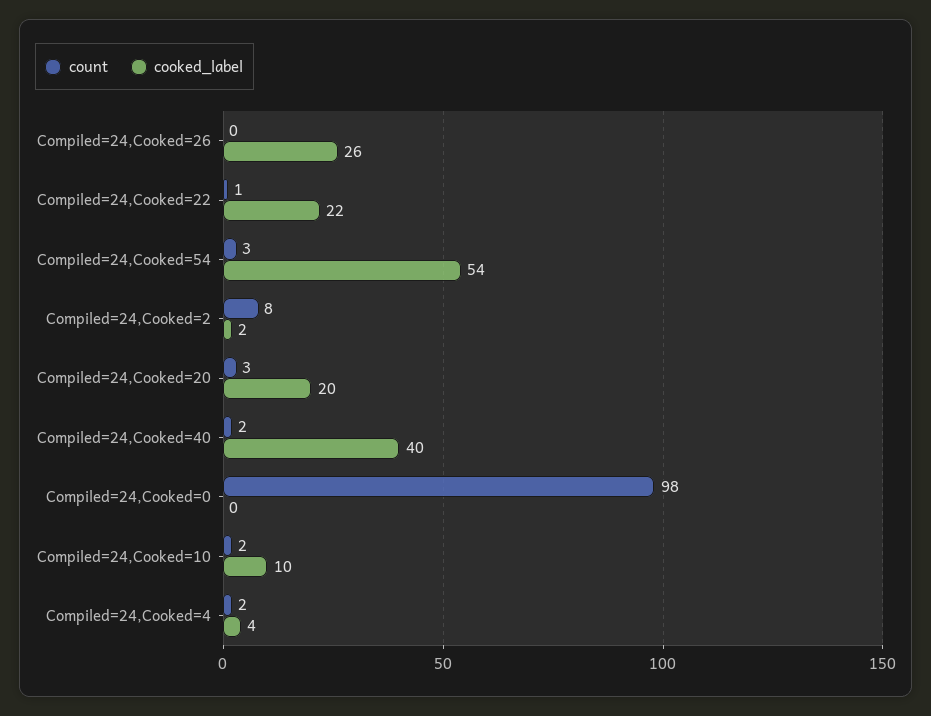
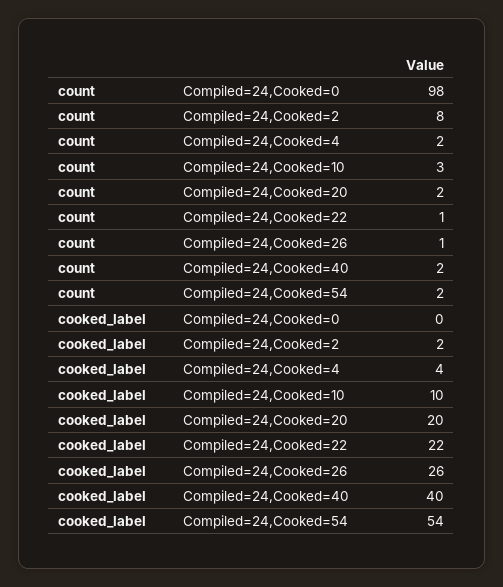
  {
    "count": {
-     "Compiled=24,Cooked=26": 0,
+     "Compiled=24,Cooked=26": 1,
      "Compiled=24,Cooked=22": 1,
-     "Compiled=24,Cooked=54": 3,
+     "Compiled=24,Cooked=54": 2,
      "Compiled=24,Cooked=2": 8,
-     "Compiled=24,Cooked=20": 3,
+     "Compiled=24,Cooked=20": 2,
      "Compiled=24,Cooked=40": 2,
      "Compiled=24,Cooked=0": 98,
-     "Compiled=24,Cooked=10": 2,
+     "Compiled=24,Cooked=10": 3,
      "Compiled=24,Cooked=4": 2
    },
    "cooked_label": {
      "Compiled=24,Cooked=26": 26,
      "Compiled=24,Cooked=22": 22,
      "Compiled=24,Cooked=54": 54,
      "Compiled=24,Cooked=2": 2,
      "Compiled=24,Cooked=20": 20,
      "Compiled=24,Cooked=40": 40,
      "Compiled=24,Cooked=0": 0,
      "Compiled=24,Cooked=10": 10,
      "Compiled=24,Cooked=4": 4
    }
  }

